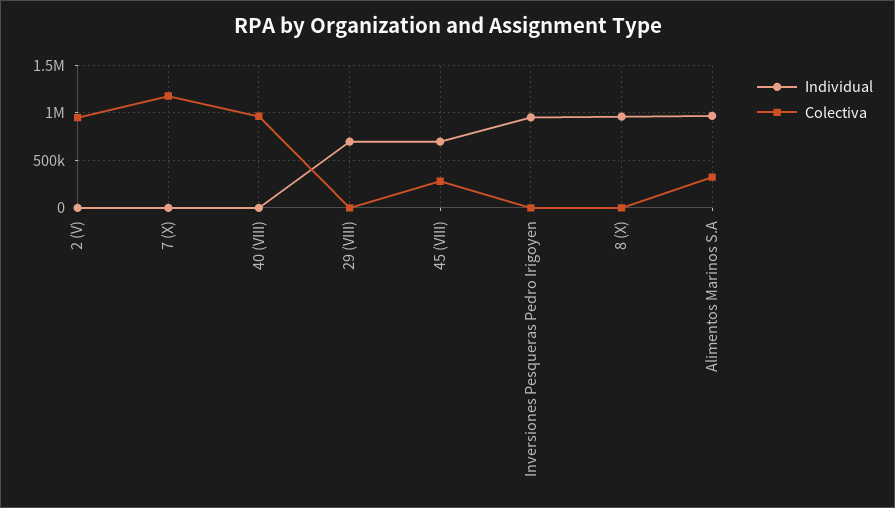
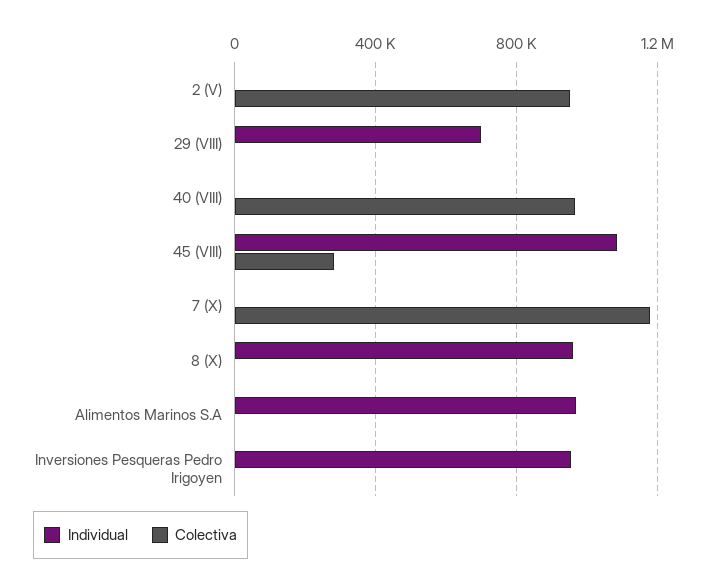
  {
    "Individual": {
      "2 (V)": 0,
      "7 (X)": 0,
      "40 (VIII)": 0,
      "29 (VIII)": 700000,
-     "45 (VIII)": 700000,
+     "45 (VIII)": 1100000,
      "Inversiones Pesqueras Pedro Irigoyen": 950000,
      "8 (X)": 950000,
      "Alimentos Marinos S.A": 950000
    },
    "Colectiva": {
      "2 (V)": 950000,
      "7 (X)": 1200000,
      "40 (VIII)": 950000,
      "29 (VIII)": 0,
      "45 (VIII)": 300000,
      "Inversiones Pesqueras Pedro Irigoyen": 0,
      "8 (X)": 0,
-     "Alimentos Marinos S.A": 300000
+     "Alimentos Marinos S.A": 0
    }
  }

